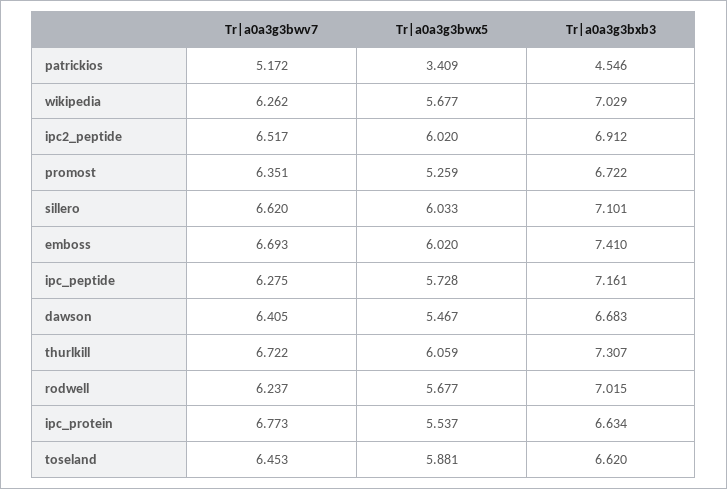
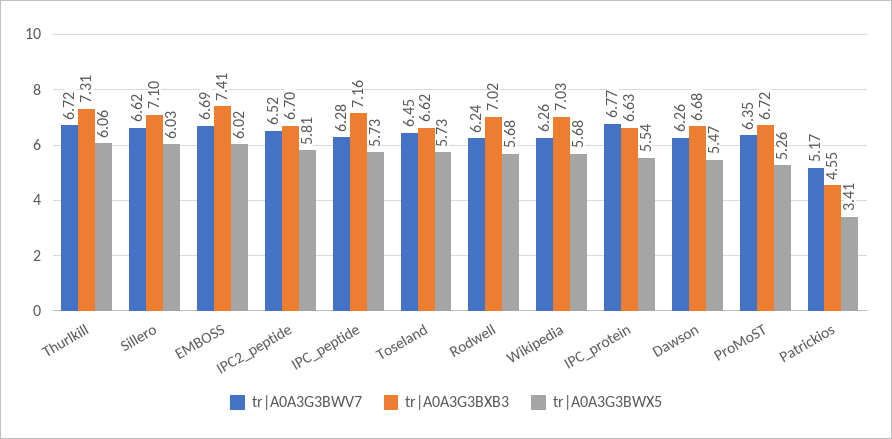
  {
    "Tr|a0a3g3bwv7": {
      "patrickios": 5.172,
      "wikipedia": 6.262,
      "ipc2_peptide": 6.517,
      "promost": 6.351,
      "sillero": 6.62,
      "emboss": 6.693,
      "ipc_peptide": 6.275,
-     "dawson": 6.405,
+     "dawson": 6.26,
      "thurlkill": 6.722,
      "rodwell": 6.237,
      "ipc_protein": 6.773,
      "toseland": 6.453
    },
    "Tr|a0a3g3bwx5": {
      "patrickios": 3.409,
      "wikipedia": 5.677,
-     "ipc2_peptide": 6.02,
+     "ipc2_peptide": 5.81,
      "promost": 5.259,
      "sillero": 6.033,
      "emboss": 6.02,
      "ipc_peptide": 5.728,
      "dawson": 5.467,
      "thurlkill": 6.059,
      "rodwell": 5.677,
      "ipc_protein": 5.537,
-     "toseland": 5.881
+     "toseland": 5.73
    },
    "Tr|a0a3g3bxb3": {
      "patrickios": 4.546,
      "wikipedia": 7.029,
-     "ipc2_peptide": 6.912,
+     "ipc2_peptide": 6.7,
      "promost": 6.722,
      "sillero": 7.101,
      "emboss": 7.41,
      "ipc_peptide": 7.161,
      "dawson": 6.683,
      "thurlkill": 7.307,
      "rodwell": 7.015,
      "ipc_protein": 6.634,
      "toseland": 6.62
    }
  }

